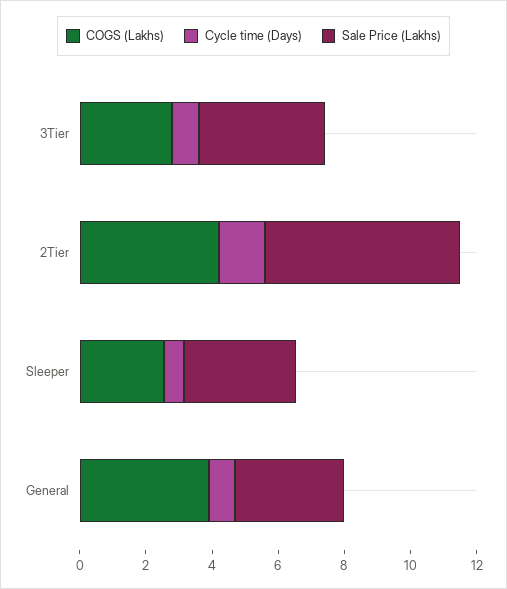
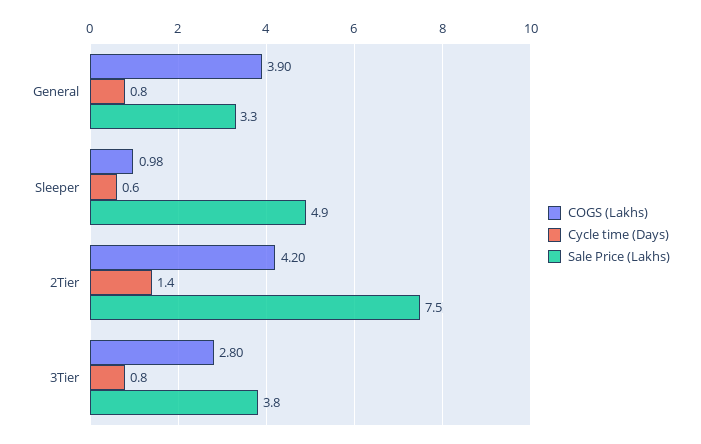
  {
    "COGS (Lakhs)": {
      "3Tier": 2.8,
      "2Tier": 4.2,
-     "Sleeper": 2.5,
+     "Sleeper": 0.98,
      "General": 3.9
    },
    "Cycle time (Days)": {
      "3Tier": 0.8,
      "2Tier": 1.4,
      "Sleeper": 0.6,
      "General": 0.8
    },
    "Sale Price (Lakhs)": {
      "3Tier": 3.8,
-     "2Tier": 6,
+     "2Tier": 7.5,
-     "Sleeper": 3.5,
+     "Sleeper": 4.9,
      "General": 3.3
    }
  }

